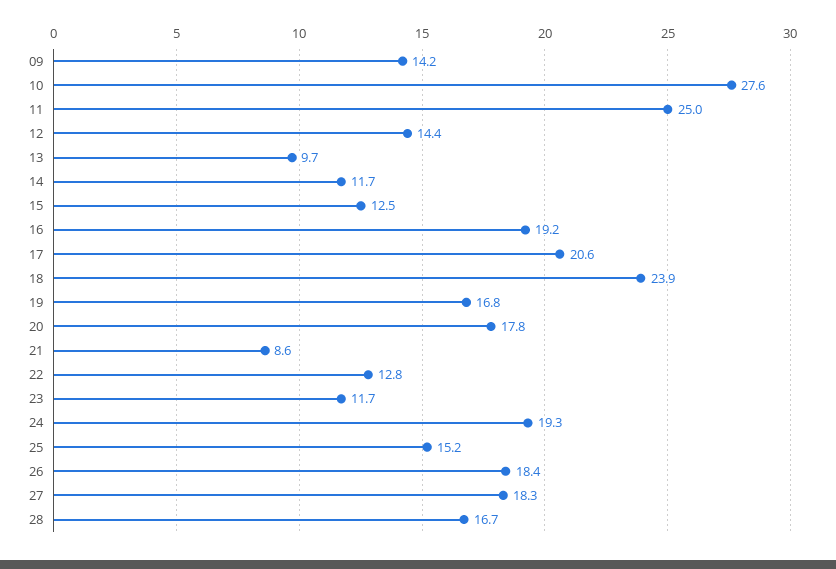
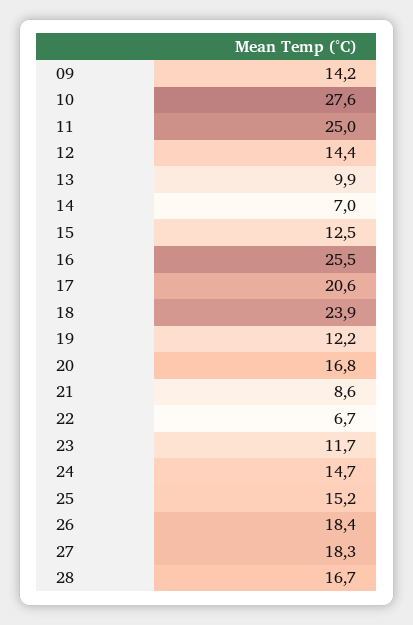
  {
    "09": 14.2,
    "10": 27.6,
    "11": 25,
    "12": 14.4,
-   "13": 9.7,
+   "13": 9.9,
-   "14": 11.7,
+   "14": 7,
    "15": 12.5,
-   "16": 19.2,
+   "16": 25.5,
    "17": 20.6,
    "18": 23.9,
-   "19": 16.8,
+   "19": 12.2,
-   "20": 17.8,
+   "20": 16.8,
    "21": 8.6,
-   "22": 12.8,
+   "22": 6.7,
    "23": 11.7,
-   "24": 19.3,
+   "24": 14.7,
    "25": 15.2,
    "26": 18.4,
    "27": 18.3,
    "28": 16.7
  }

